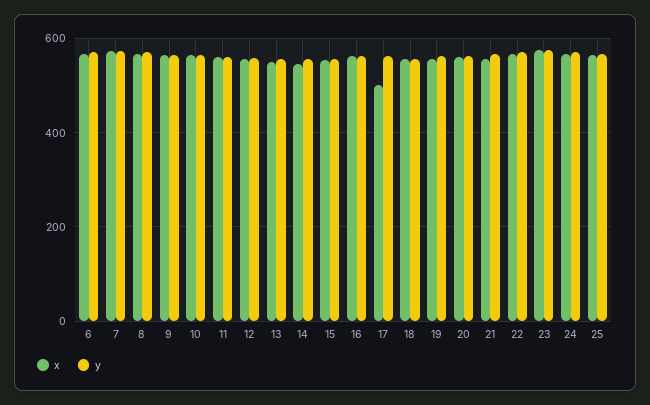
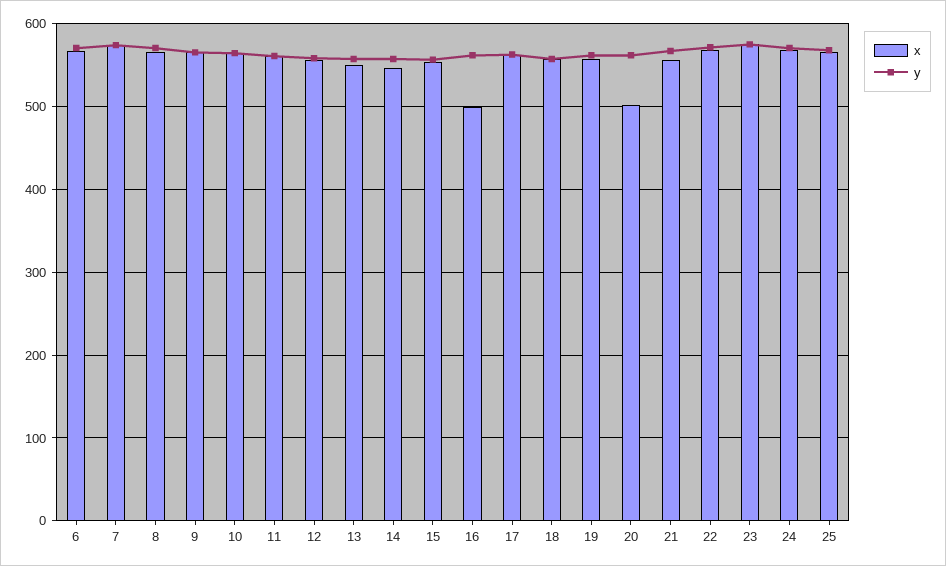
  {
    "x": {
      "6": 570,
      "7": 570,
      "8": 570,
      "9": 560,
      "10": 560,
      "11": 560,
      "12": 560,
      "13": 550,
      "14": 550,
      "15": 550,
-     "16": 560,
+     "16": 500,
-     "17": 500,
+     "17": 560,
      "18": 560,
      "19": 560,
-     "20": 560,
+     "20": 500,
      "21": 560,
      "22": 570,
      "23": 570,
      "24": 570,
      "25": 560
    },
    "y": {
      "6": 570,
      "7": 570,
      "8": 570,
      "9": 560,
      "10": 560,
      "11": 560,
      "12": 560,
      "13": 560,
      "14": 560,
      "15": 560,
      "16": 560,
      "17": 560,
      "18": 560,
      "19": 560,
      "20": 560,
      "21": 570,
      "22": 570,
      "23": 570,
      "24": 570,
      "25": 570
    }
  }

